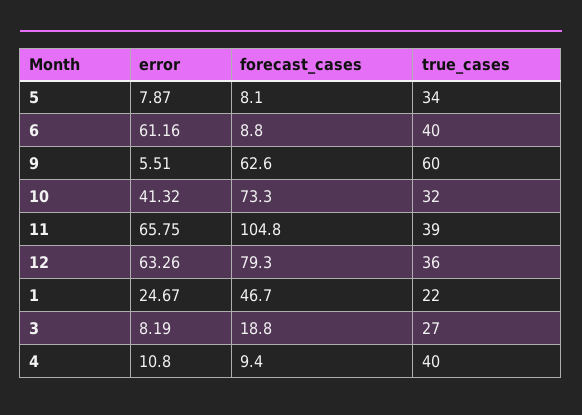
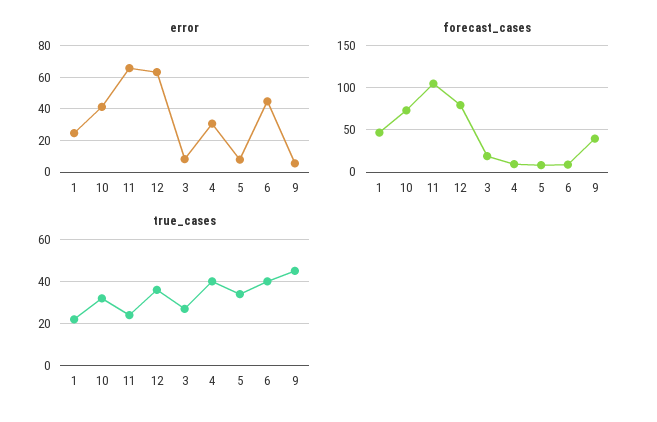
  {
    "error": {
      "5": 7.87,
-     "6": 61.16,
+     "6": 45,
      "9": 5.51,
      "10": 41.32,
      "11": 65.75,
      "12": 63.26,
      "1": 24.67,
      "3": 8.19,
-     "4": 10.8
+     "4": 30
    },
    "forecast_cases": {
      "5": 8.1,
      "6": 8.8,
-     "9": 62.6,
+     "9": 40,
      "10": 73.3,
      "11": 104.8,
      "12": 79.3,
      "1": 46.7,
      "3": 18.8,
      "4": 9.4
    },
    "true_cases": {
      "5": 34,
      "6": 40,
-     "9": 60,
+     "9": 45,
      "10": 32,
-     "11": 39,
+     "11": 25,
      "12": 36,
      "1": 22,
      "3": 27,
      "4": 40
    }
  }

